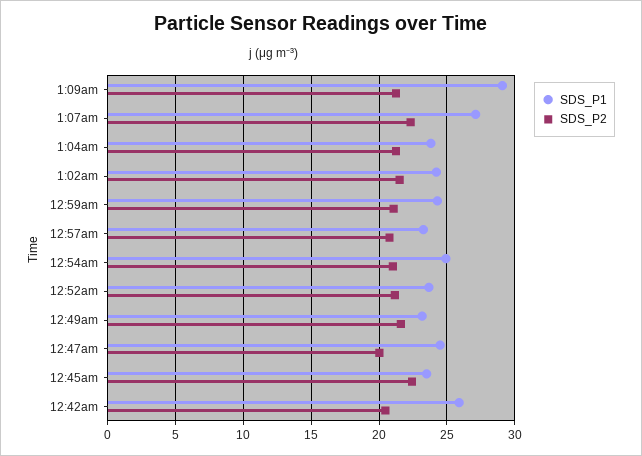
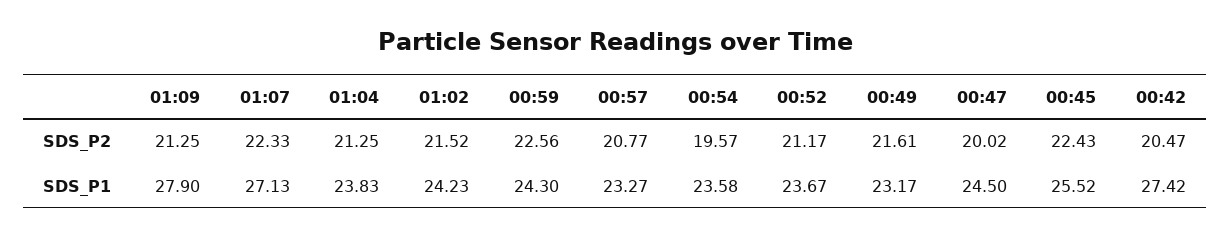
  {
    "SDS_P1": {
-     "1:09am": 29,
+     "1:09am": 27.9,
      "1:07am": 27.13,
      "1:04am": 23.83,
      "1:02am": 24.23,
      "12:59am": 24.3,
      "12:57am": 23.27,
-     "12:54am": 25,
+     "12:54am": 23.58,
      "12:52am": 23.67,
      "12:49am": 23.17,
      "12:47am": 24.5,
-     "12:45am": 23.5,
+     "12:45am": 25.52,
-     "12:42am": 26
+     "12:42am": 27.42
    },
    "SDS_P2": {
      "1:09am": 21.25,
      "1:07am": 22.33,
      "1:04am": 21.25,
      "1:02am": 21.52,
-     "12:59am": 21,
+     "12:59am": 22.56,
      "12:57am": 20.77,
-     "12:54am": 21,
+     "12:54am": 19.57,
      "12:52am": 21.17,
      "12:49am": 21.61,
      "12:47am": 20.02,
      "12:45am": 22.43,
      "12:42am": 20.47
    }
  }

